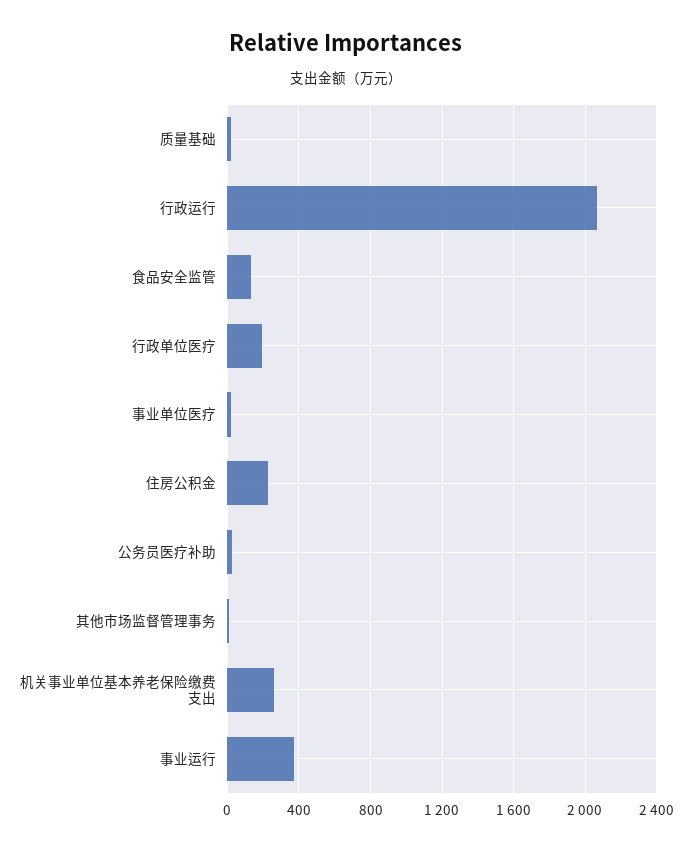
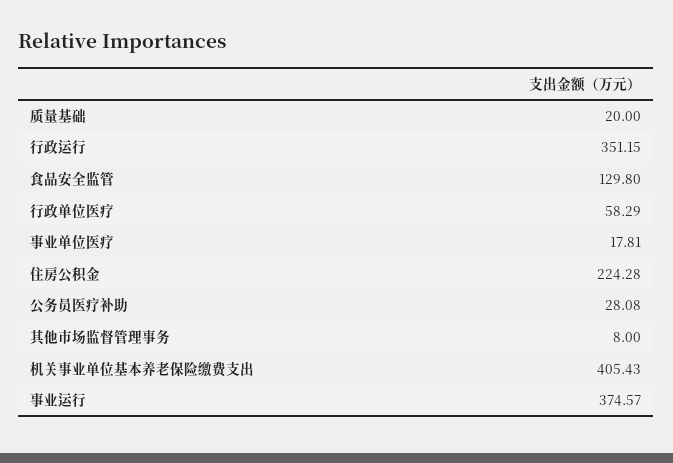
  {
    "质量基础": 20,
-   "行政运行": 2050,
+   "行政运行": 351.15,
    "食品安全监管": 129.8,
-   "行政单位医疗": 200,
+   "行政单位医疗": 58.29,
    "事业单位医疗": 17.81,
    "住房公积金": 224.28,
    "公务员医疗补助": 28.08,
    "其他市场监督管理事务": 8,
-   "机关事业单位基本养老保险缴费支出": 250,
+   "机关事业单位基本养老保险缴费支出": 405.43,
    "事业运行": 374.57
  }

